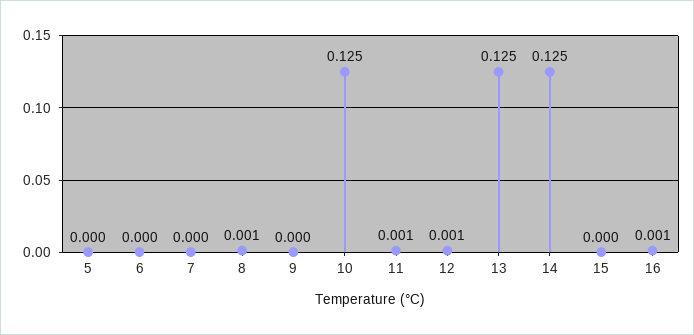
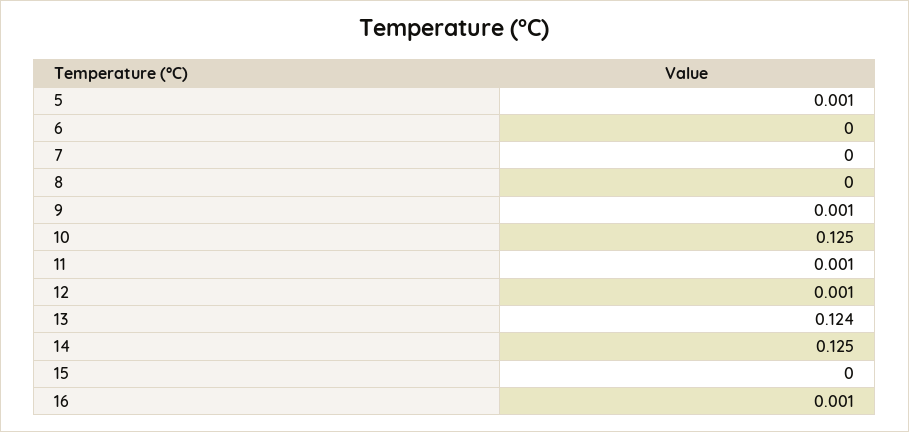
  {
-   "5": 0,
+   "5": 0.001,
    "6": 0,
    "7": 0,
-   "8": 0.001,
+   "8": 0,
-   "9": 0,
+   "9": 0.001,
    "10": 0.125,
    "11": 0.001,
    "12": 0.001,
-   "13": 0.125,
+   "13": 0.124,
    "14": 0.125,
    "15": 0,
    "16": 0.001
  }

